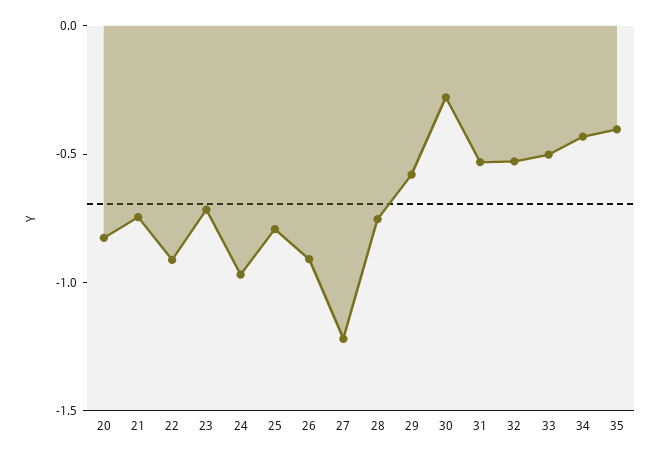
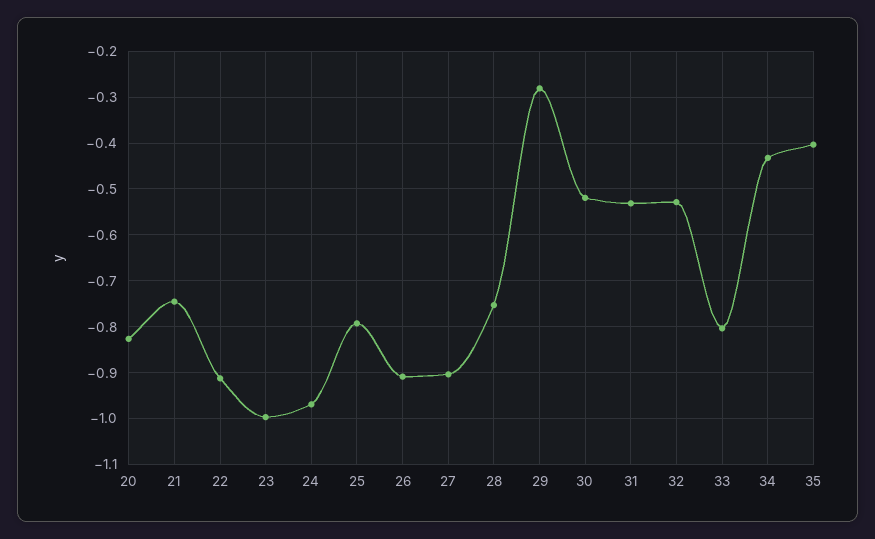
  {
    "20": -0.82,
    "21": -0.74,
    "22": -0.92,
-   "23": -0.7,
+   "23": -1,
    "24": -0.96,
    "25": -0.8,
    "26": -0.9,
-   "27": -1.2,
+   "27": -0.9,
    "28": -0.76,
-   "29": -0.6,
+   "29": -0.28,
-   "30": -0.3,
+   "30": -0.52,
    "31": -0.54,
    "32": -0.52,
-   "33": -0.5,
+   "33": -0.8,
    "34": -0.44,
    "35": -0.4
  }

